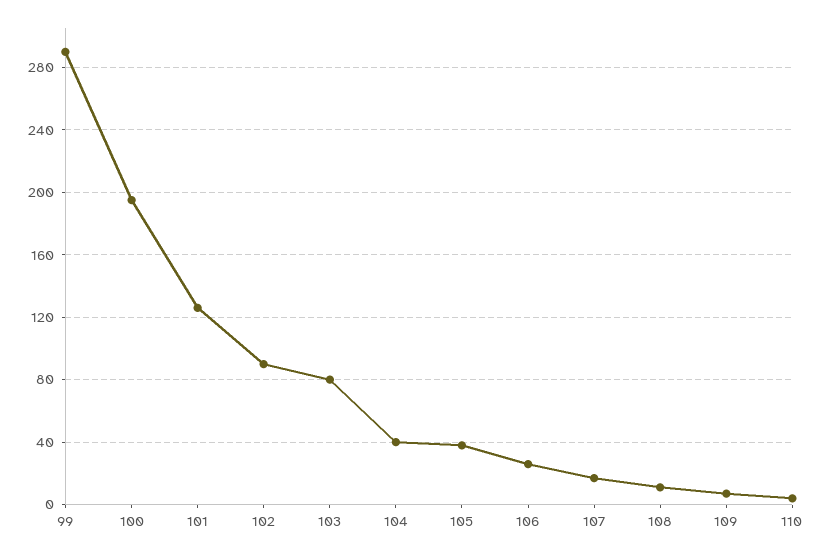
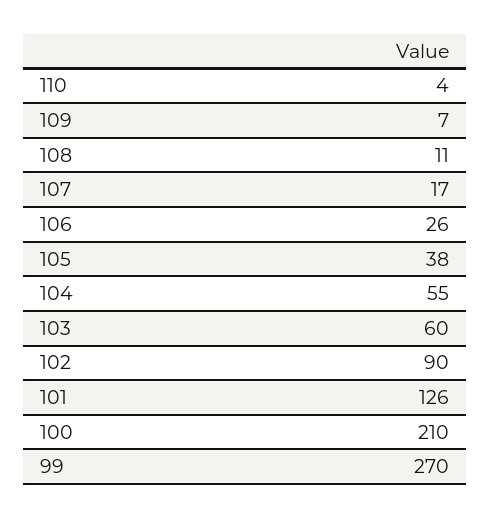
  {
-   "99": 290,
+   "99": 270,
-   "100": 195,
+   "100": 210,
    "101": 126,
    "102": 90,
-   "103": 80,
+   "103": 60,
-   "104": 40,
+   "104": 55,
    "105": 38,
    "106": 26,
    "107": 17,
    "108": 11,
    "109": 7,
    "110": 4
  }

